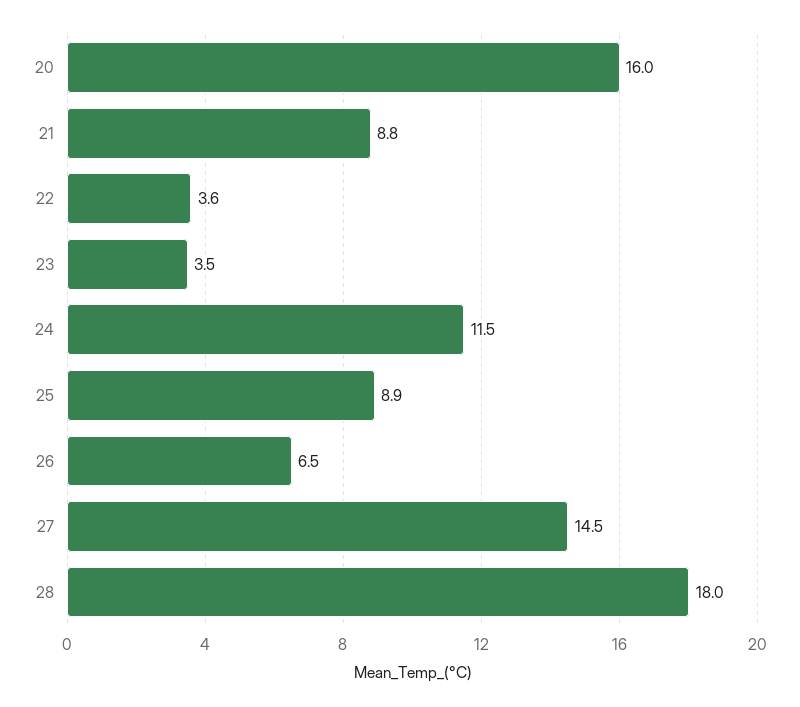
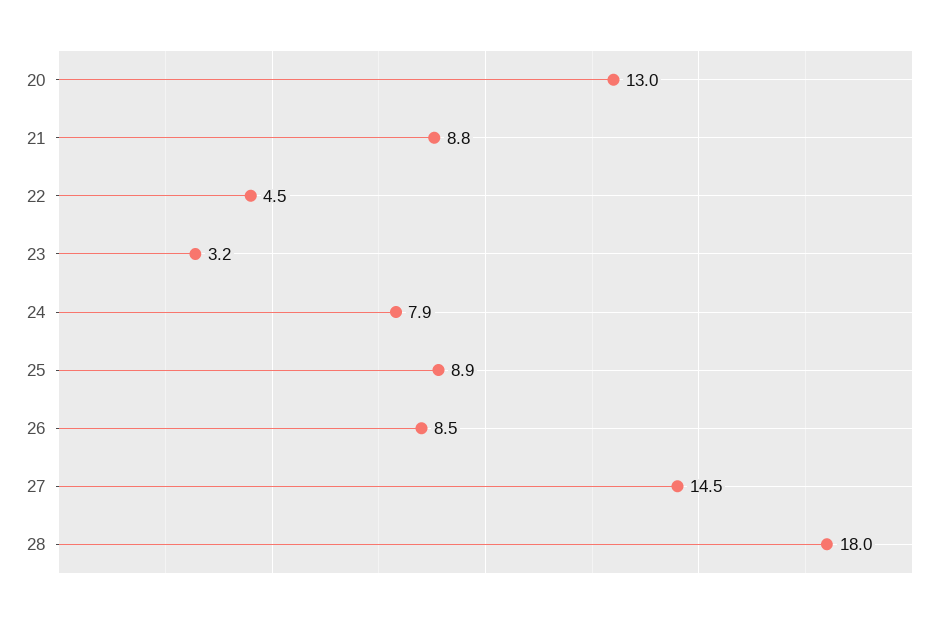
  {
-   "20": 16,
+   "20": 13,
    "21": 8.8,
-   "22": 3.6,
+   "22": 4.5,
-   "23": 3.5,
+   "23": 3.2,
-   "24": 11.5,
+   "24": 7.9,
    "25": 8.9,
-   "26": 6.5,
+   "26": 8.5,
    "27": 14.5,
    "28": 18
  }

